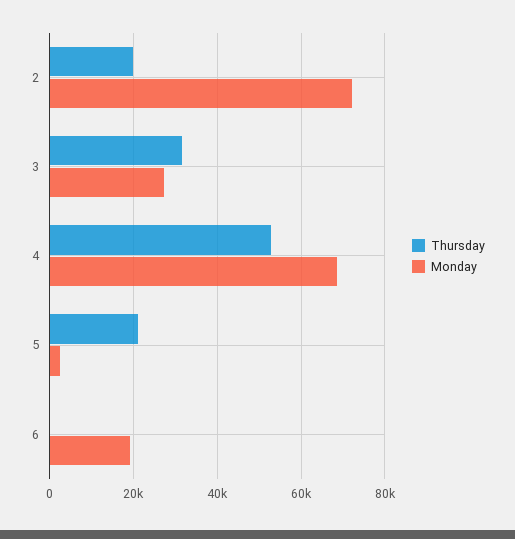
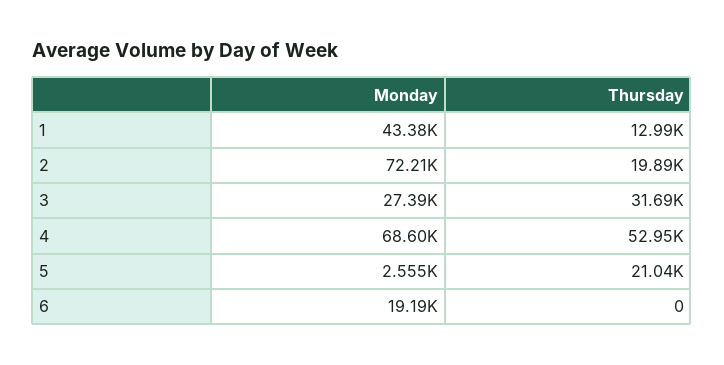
  {
    "Thursday": {
      "2": 19890,
      "3": 31690,
      "4": 52950,
      "5": 21040,
-     "6": 0
+     "6": 0,
+     "1": 12990
    },
    "Monday": {
      "2": 72210,
      "3": 27390,
      "4": 68600,
      "5": 2555,
-     "6": 19190
+     "6": 19190,
+     "1": 43380
    }
  }

